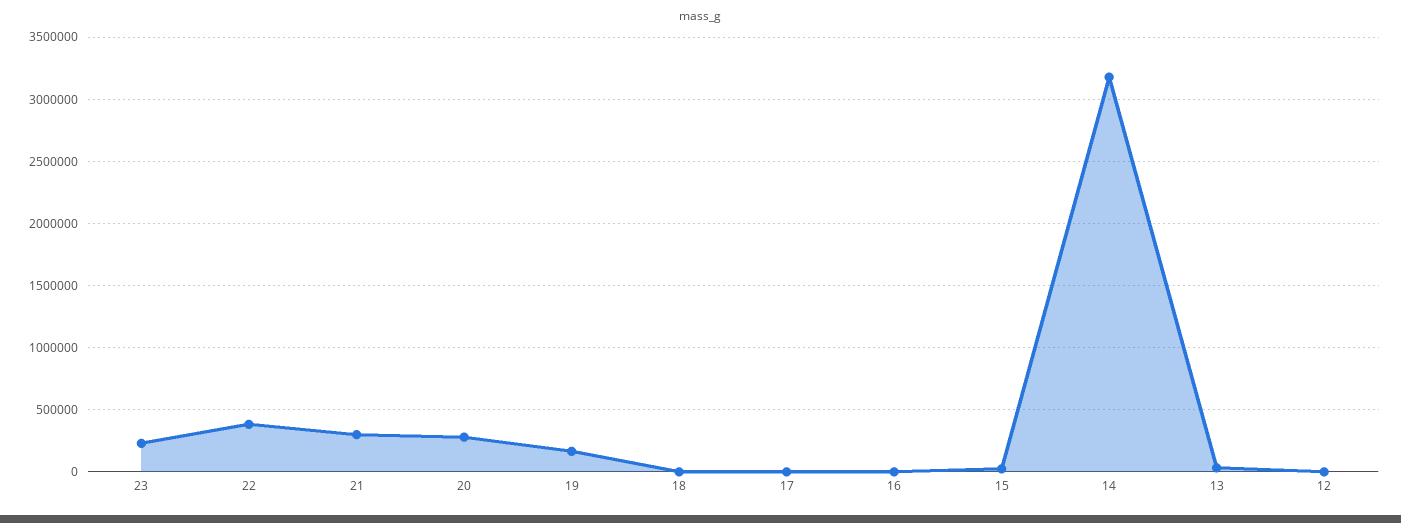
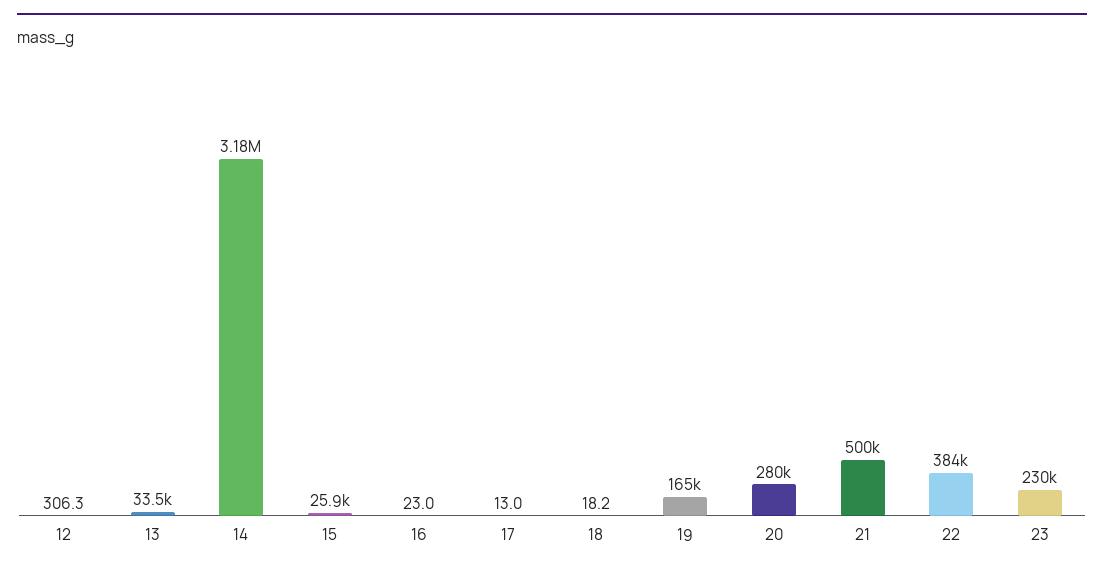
  {
    "23": 230000,
    "22": 384000,
-   "21": 300000,
+   "21": 500000,
    "20": 280000,
    "19": 165000,
    "18": 18.2,
    "17": 13,
    "16": 23,
    "15": 25900,
    "14": 3180000,
    "13": 33500,
    "12": 306.3
  }

